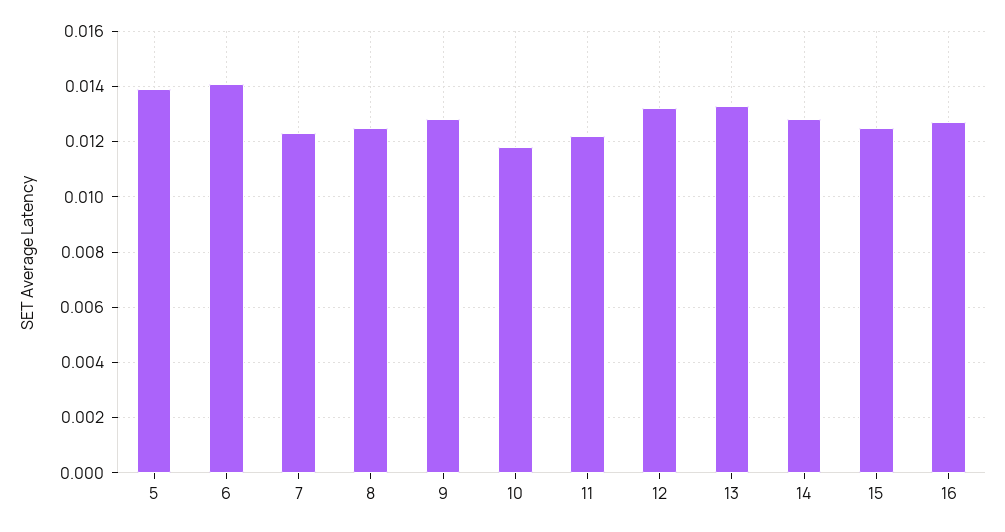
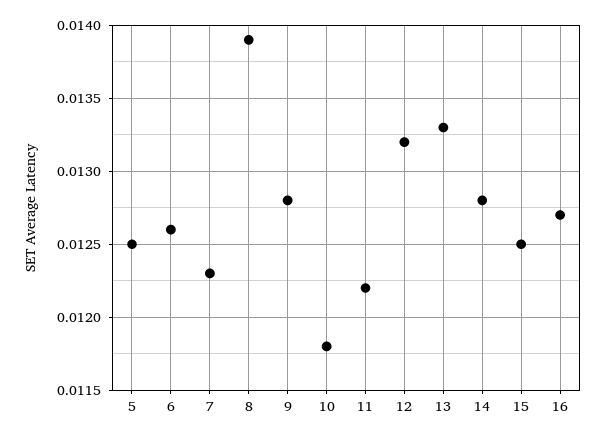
  {
-   "5": 0.014,
+   "5": 0.0125,
-   "6": 0.014,
+   "6": 0.0126,
    "7": 0.0123,
-   "8": 0.0125,
+   "8": 0.0139,
    "9": 0.0128,
    "10": 0.0118,
    "11": 0.0122,
    "12": 0.0132,
    "13": 0.0133,
    "14": 0.0128,
    "15": 0.0125,
    "16": 0.0127
  }

